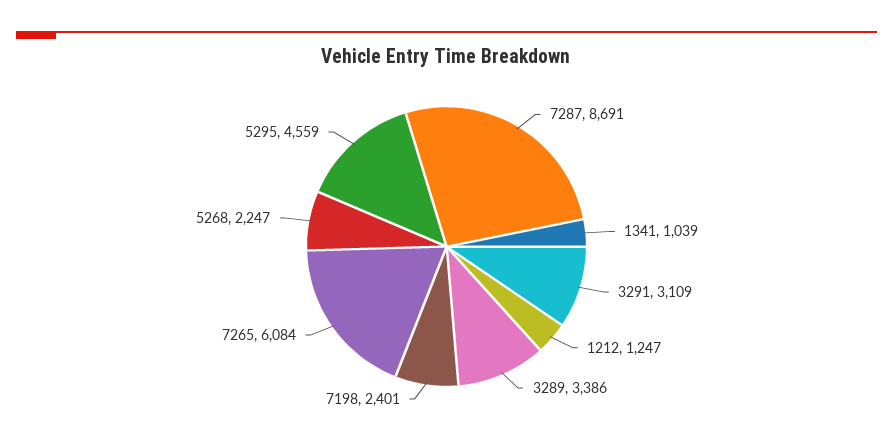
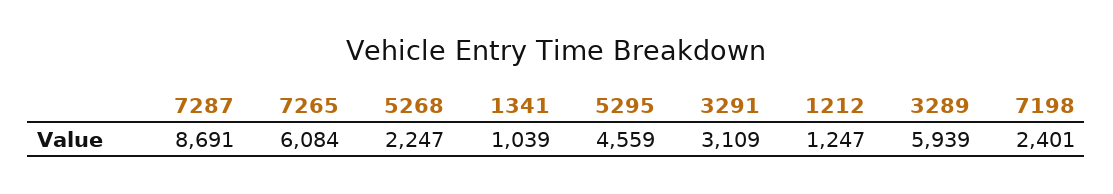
  {
    "7287": 8691,
    "1341": 1039,
    "3291": 3109,
    "1212": 1247,
-   "3289": 3386,
+   "3289": 5939,
    "7198": 2401,
    "7265": 6084,
    "5268": 2247,
    "5295": 4559
  }

